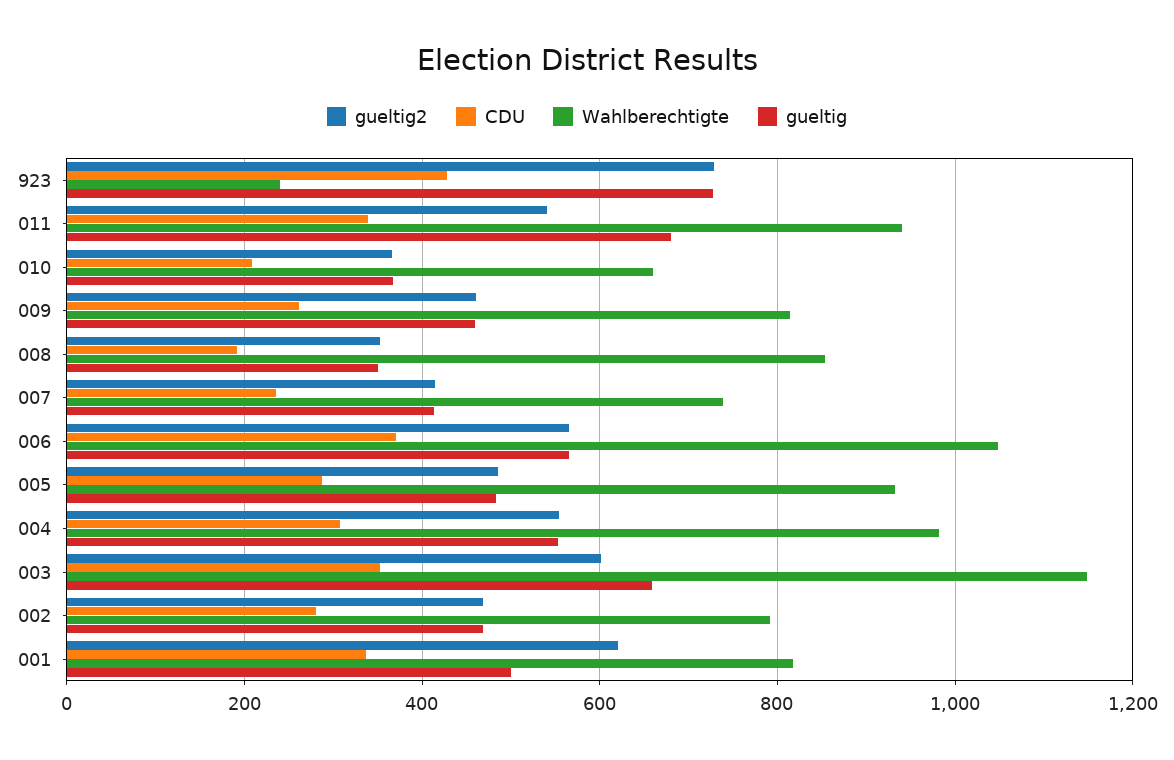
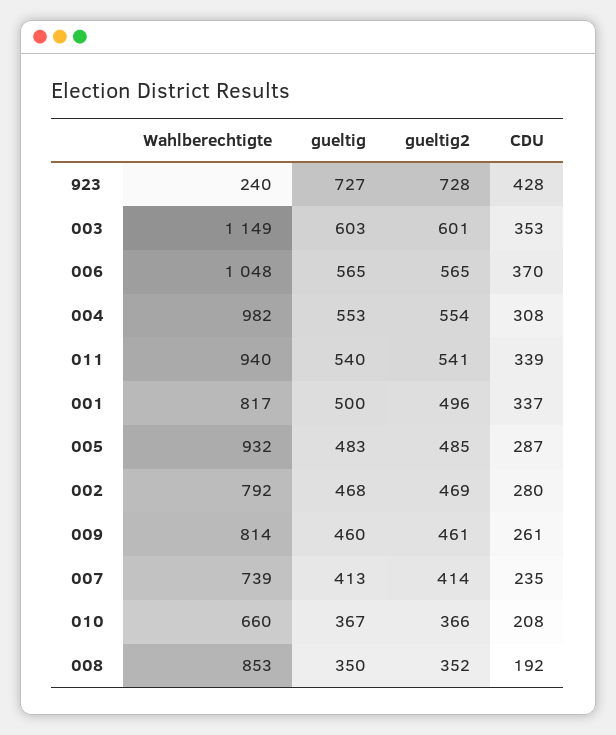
  {
    "gueltig2": {
      "923": 728,
      "011": 541,
      "010": 366,
      "009": 461,
      "008": 352,
      "007": 414,
      "006": 565,
      "005": 485,
      "004": 554,
      "003": 601,
      "002": 469,
-     "001": 620
+     "001": 496
    },
    "CDU": {
      "923": 428,
      "011": 339,
      "010": 208,
      "009": 261,
      "008": 192,
      "007": 235,
      "006": 370,
      "005": 287,
      "004": 308,
      "003": 353,
      "002": 280,
      "001": 337
    },
    "Wahlberechtigte": {
      "923": 240,
      "011": 940,
      "010": 660,
      "009": 814,
      "008": 853,
      "007": 739,
      "006": 1048,
      "005": 932,
      "004": 982,
      "003": 1149,
      "002": 792,
      "001": 817
    },
    "gueltig": {
      "923": 727,
-     "011": 680,
+     "011": 540,
      "010": 367,
      "009": 460,
      "008": 350,
      "007": 413,
      "006": 565,
      "005": 483,
      "004": 553,
-     "003": 660,
+     "003": 603,
      "002": 468,
      "001": 500
    }
  }

